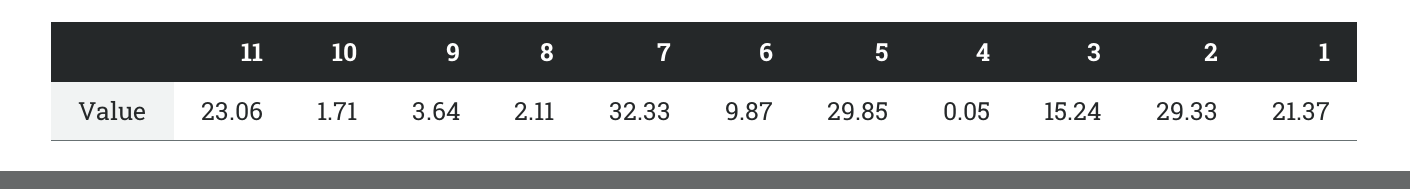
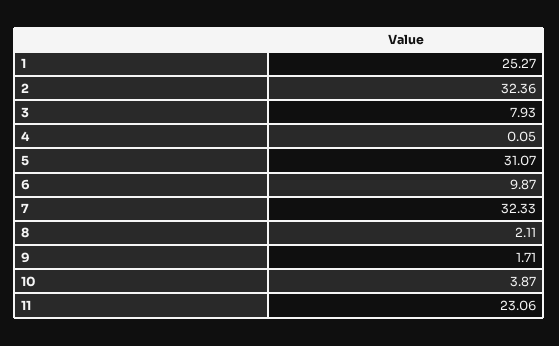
  {
    "11": 23.06,
-   "10": 1.71,
+   "10": 3.87,
-   "9": 3.64,
+   "9": 1.71,
    "8": 2.11,
    "7": 32.33,
    "6": 9.87,
-   "5": 29.85,
+   "5": 31.07,
    "4": 0.05,
-   "3": 15.24,
+   "3": 7.93,
-   "2": 29.33,
+   "2": 32.36,
-   "1": 21.37
+   "1": 25.27
  }

